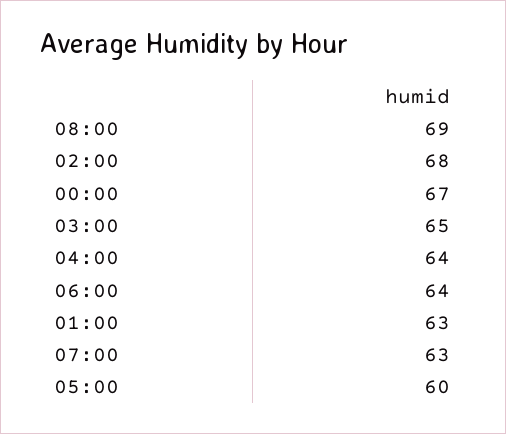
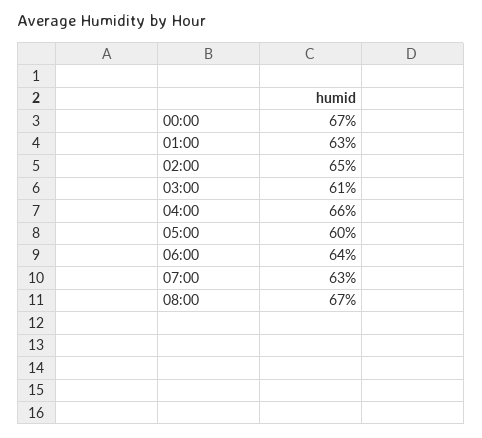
  {
-   "08:00": 69,
+   "08:00": 67,
-   "02:00": 68,
+   "02:00": 65,
    "00:00": 67,
-   "03:00": 65,
+   "03:00": 61,
-   "04:00": 64,
+   "04:00": 66,
    "06:00": 64,
    "01:00": 63,
    "07:00": 63,
    "05:00": 60
  }

